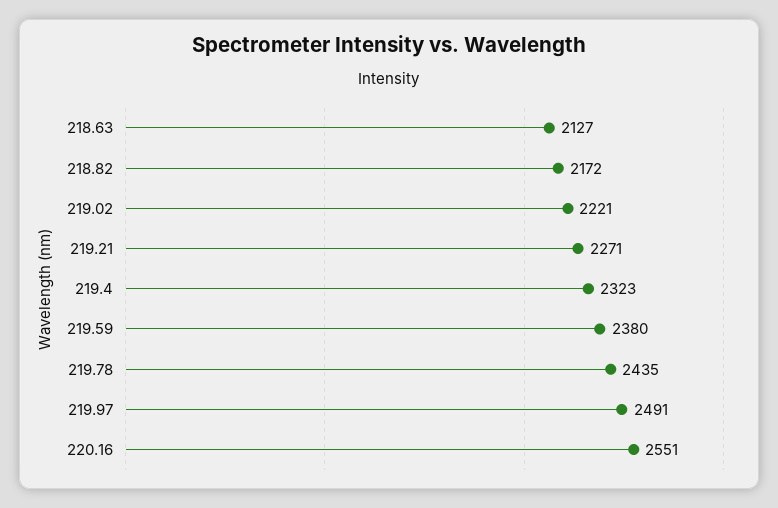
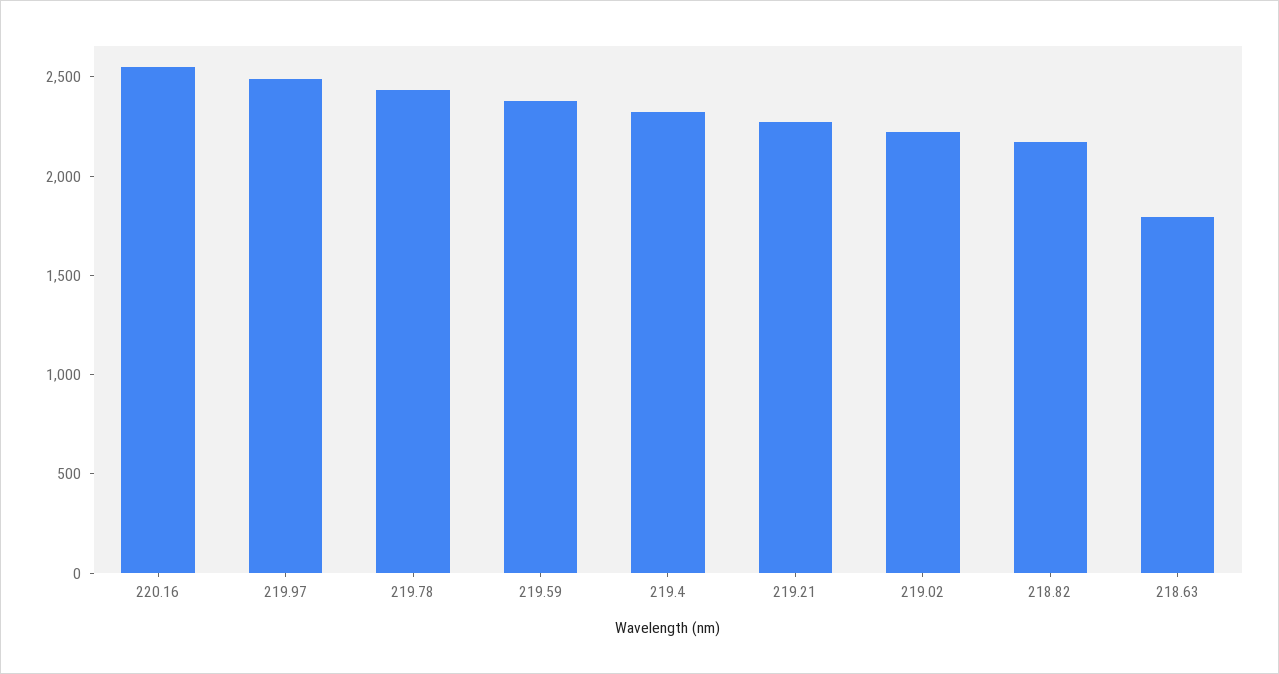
  {
-   "218.63": 2127,
+   "218.63": 1800,
    "218.82": 2172,
    "219.02": 2221,
    "219.21": 2271,
    "219.4": 2323,
    "219.59": 2380,
    "219.78": 2435,
    "219.97": 2491,
    "220.16": 2551
  }

